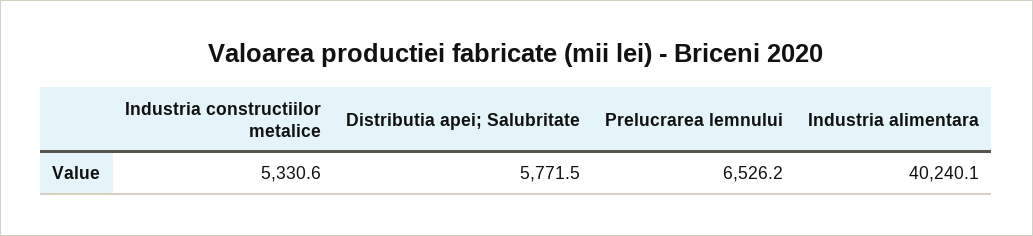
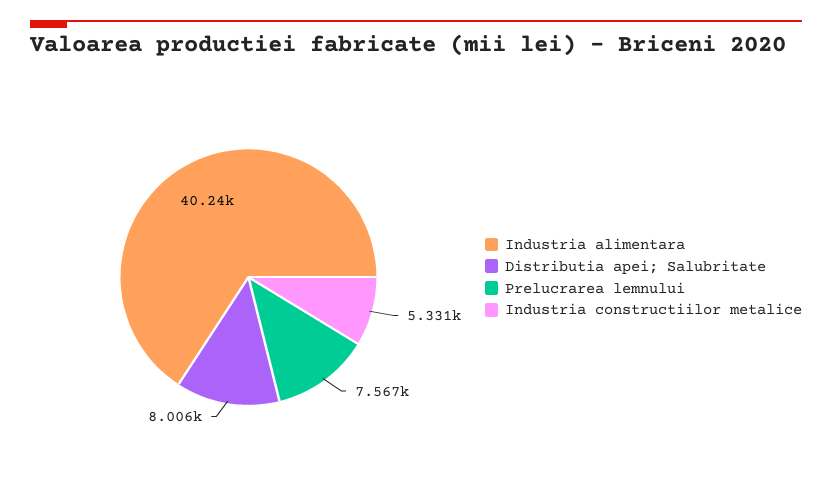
  {
    "Industria constructiilor metalice": 5330.6,
-   "Distributia apei; Salubritate": 5771.5,
+   "Distributia apei; Salubritate": 8006,
-   "Prelucrarea lemnului": 6526.2,
+   "Prelucrarea lemnului": 7567,
    "Industria alimentara": 40240.1
  }

